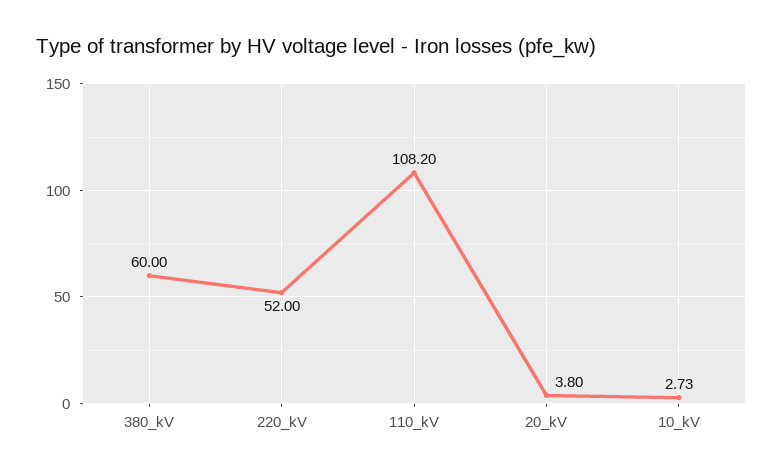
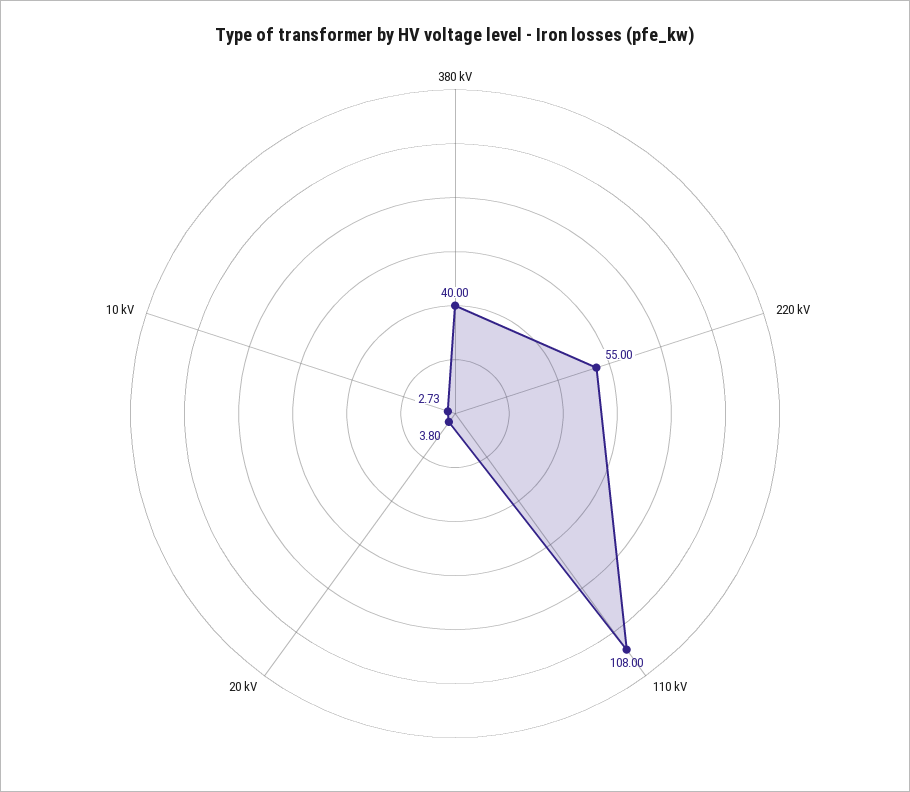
  {
-   "380_kV": 60,
+   "380_kV": 40,
-   "220_kV": 52,
+   "220_kV": 55,
-   "110_kV": 108.2,
+   "110_kV": 108,
    "20_kV": 3.8,
    "10_kV": 2.73
  }

